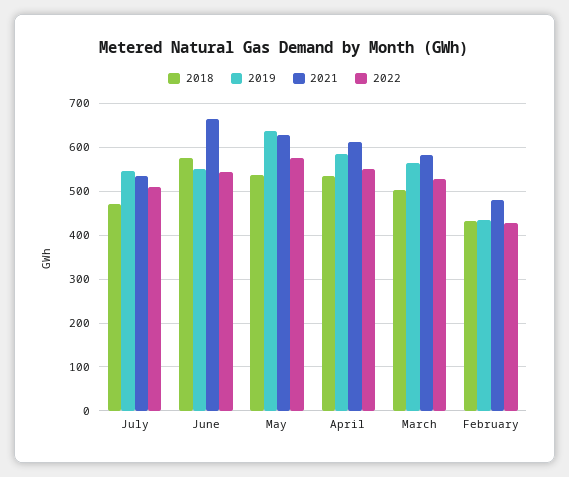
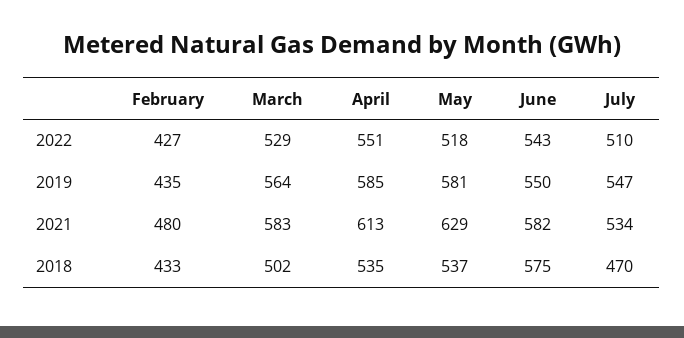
  {
    "2018": {
      "July": 470,
      "June": 575,
      "May": 537,
      "April": 535,
      "March": 502,
      "February": 433
    },
    "2019": {
      "July": 547,
      "June": 550,
-     "May": 640,
+     "May": 581,
      "April": 585,
      "March": 564,
      "February": 435
    },
    "2021": {
      "July": 534,
-     "June": 660,
+     "June": 582,
      "May": 629,
      "April": 613,
      "March": 583,
      "February": 480
    },
    "2022": {
      "July": 510,
      "June": 543,
-     "May": 580,
+     "May": 518,
      "April": 551,
      "March": 529,
      "February": 427
    }
  }

